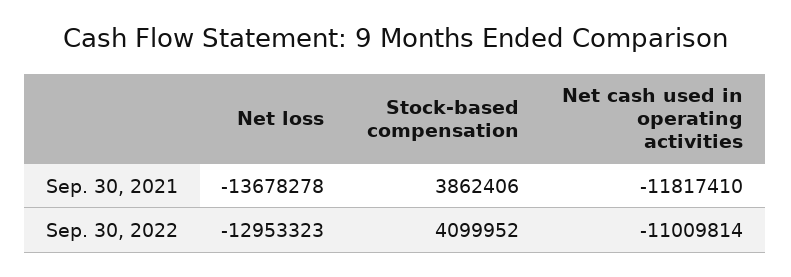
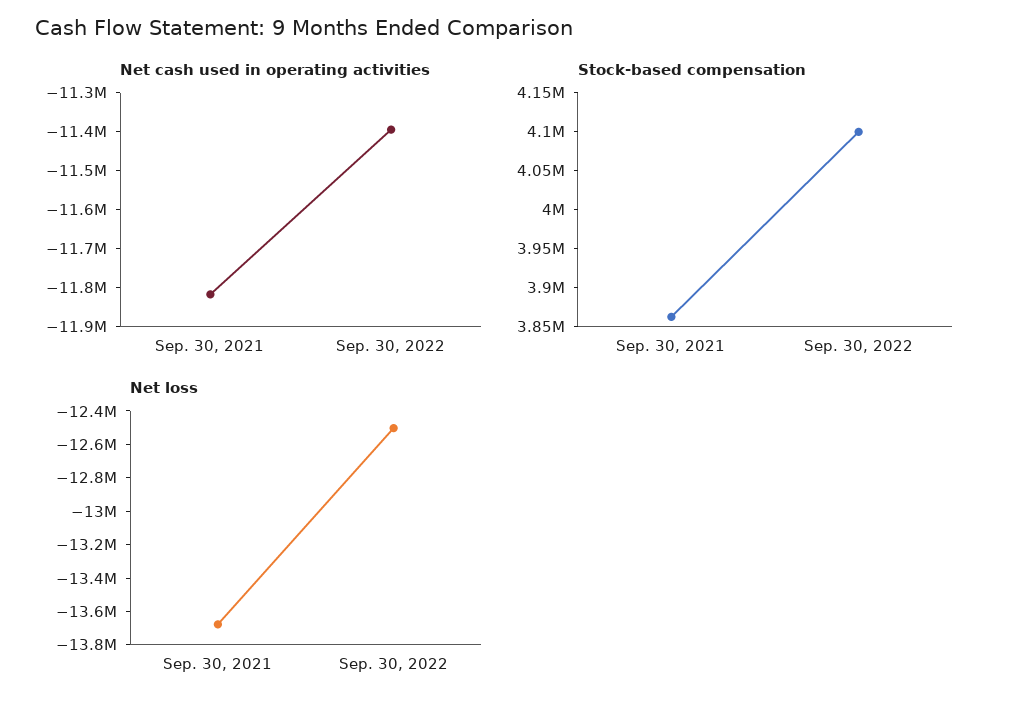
  {
    "Net loss": {
      "Sep. 30, 2021": -13678278,
-     "Sep. 30, 2022": -12953323
+     "Sep. 30, 2022": -12500000
    },
    "Stock-based compensation": {
      "Sep. 30, 2021": 3862406,
      "Sep. 30, 2022": 4099952
    },
    "Net cash used in operating activities": {
      "Sep. 30, 2021": -11817410,
-     "Sep. 30, 2022": -11009814
+     "Sep. 30, 2022": -11400000
    }
  }

